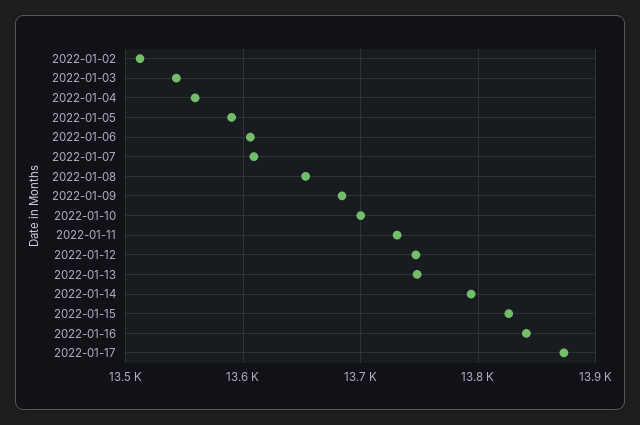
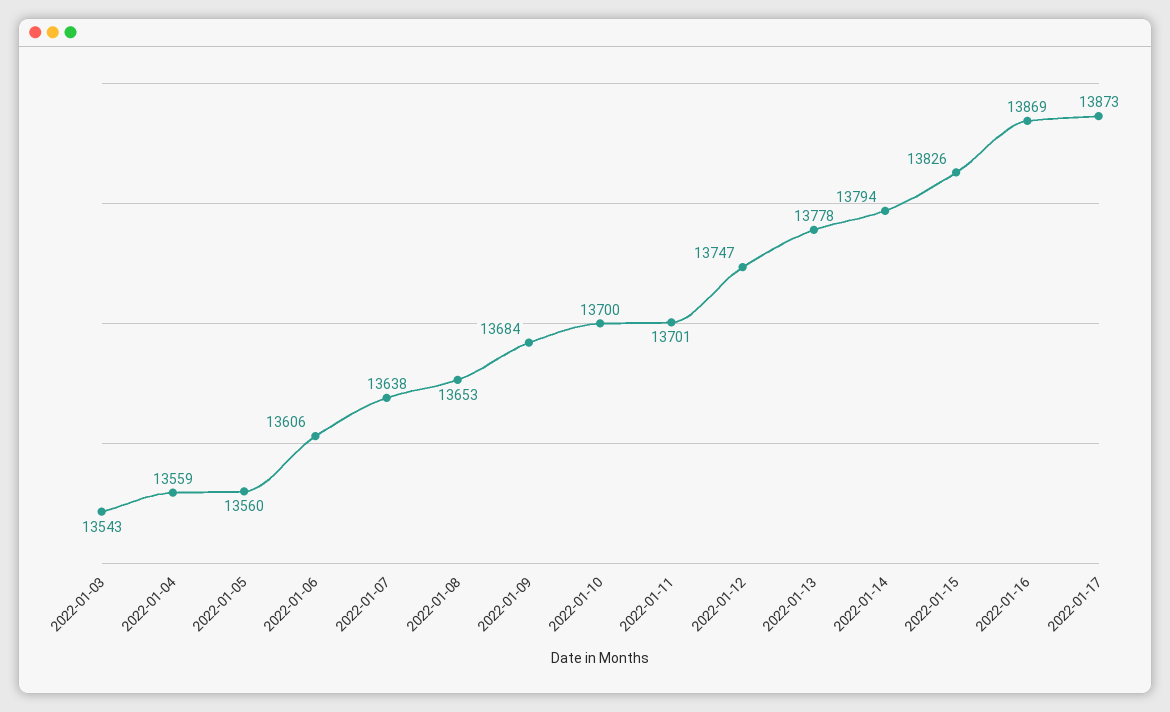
  {
-   "2022-01-02": 13510,
    "2022-01-03": 13543,
    "2022-01-04": 13559,
-   "2022-01-05": 13590,
+   "2022-01-05": 13560,
    "2022-01-06": 13606,
-   "2022-01-07": 13610,
+   "2022-01-07": 13638,
    "2022-01-08": 13653,
    "2022-01-09": 13684,
    "2022-01-10": 13700,
-   "2022-01-11": 13730,
+   "2022-01-11": 13701,
    "2022-01-12": 13747,
-   "2022-01-13": 13750,
+   "2022-01-13": 13778,
    "2022-01-14": 13794,
    "2022-01-15": 13826,
-   "2022-01-16": 13840,
+   "2022-01-16": 13869,
    "2022-01-17": 13873
  }

